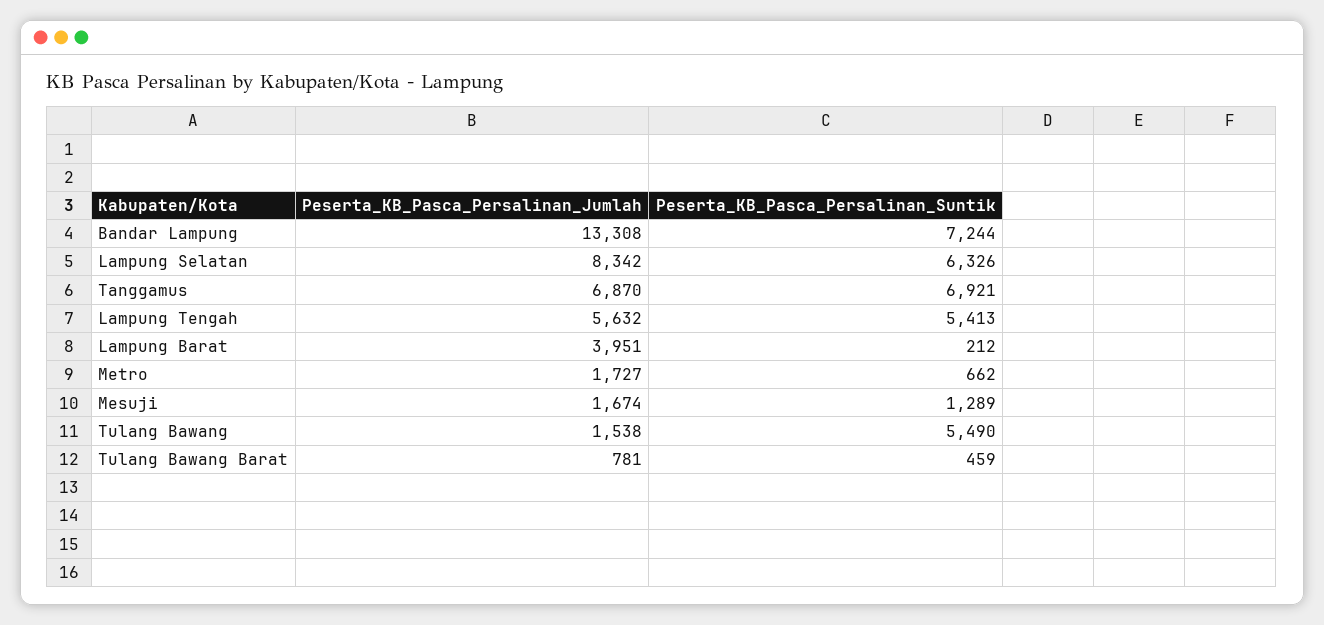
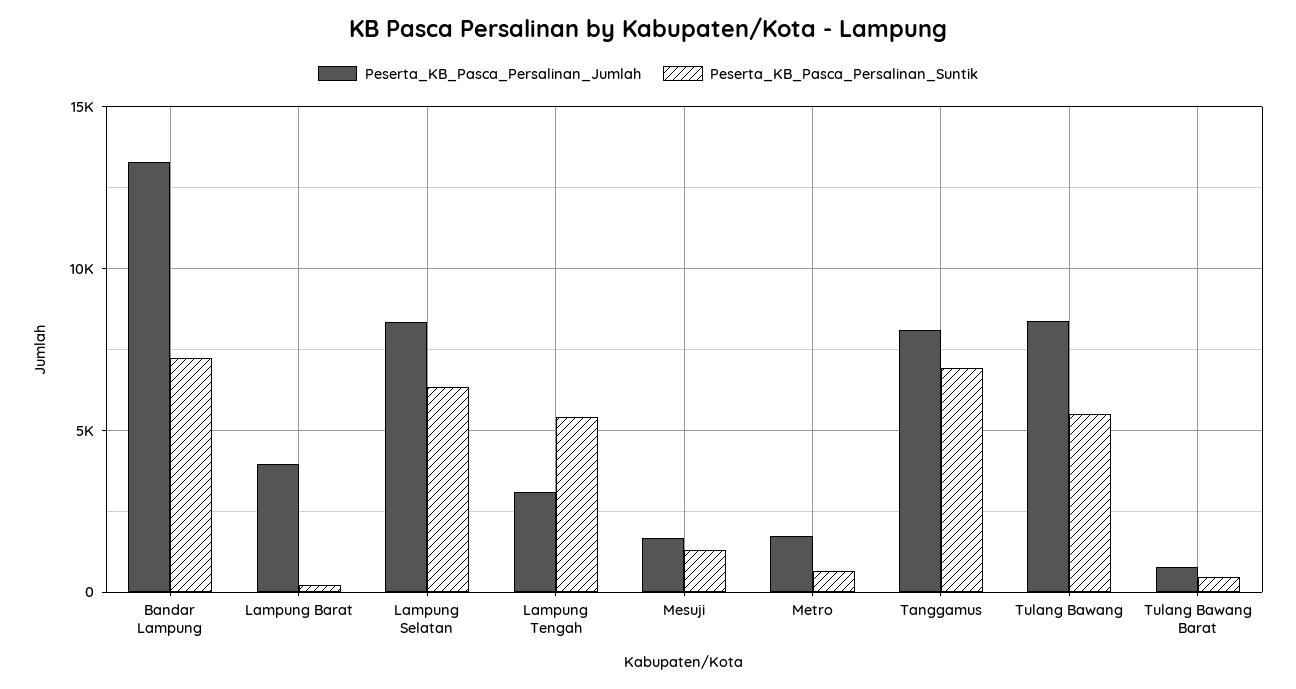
  {
    "Peserta_KB_Pasca_Persalinan_Jumlah": {
      "Bandar Lampung": 13308,
      "Lampung Selatan": 8342,
-     "Tanggamus": 6870,
+     "Tanggamus": 8000,
-     "Lampung Tengah": 5632,
+     "Lampung Tengah": 3000,
      "Lampung Barat": 3951,
      "Metro": 1727,
      "Mesuji": 1674,
-     "Tulang Bawang": 1538,
+     "Tulang Bawang": 8500,
      "Tulang Bawang Barat": 781
    },
    "Peserta_KB_Pasca_Persalinan_Suntik": {
      "Bandar Lampung": 7244,
      "Lampung Selatan": 6326,
      "Tanggamus": 6921,
      "Lampung Tengah": 5413,
      "Lampung Barat": 212,
      "Metro": 662,
      "Mesuji": 1289,
      "Tulang Bawang": 5490,
      "Tulang Bawang Barat": 459
    }
  }

